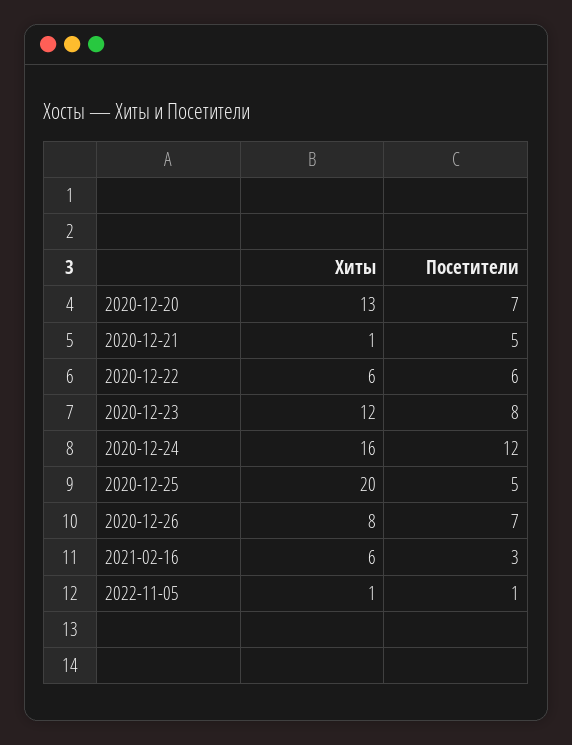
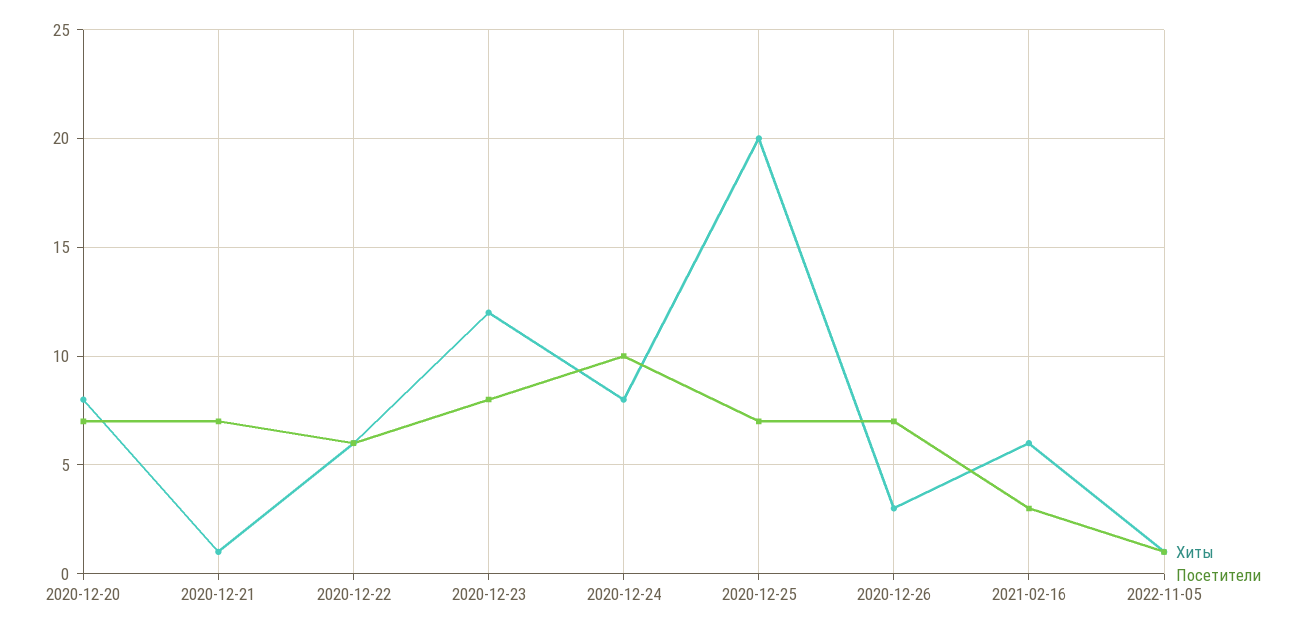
  {
    "Хиты": {
-     "2020-12-20": 13,
+     "2020-12-20": 8,
      "2020-12-21": 1,
      "2020-12-22": 6,
      "2020-12-23": 12,
-     "2020-12-24": 16,
+     "2020-12-24": 8,
      "2020-12-25": 20,
-     "2020-12-26": 8,
+     "2020-12-26": 3,
      "2021-02-16": 6,
      "2022-11-05": 1
    },
    "Посетители": {
      "2020-12-20": 7,
-     "2020-12-21": 5,
+     "2020-12-21": 7,
      "2020-12-22": 6,
      "2020-12-23": 8,
-     "2020-12-24": 12,
+     "2020-12-24": 10,
-     "2020-12-25": 5,
+     "2020-12-25": 7,
      "2020-12-26": 7,
      "2021-02-16": 3,
      "2022-11-05": 1
    }
  }

